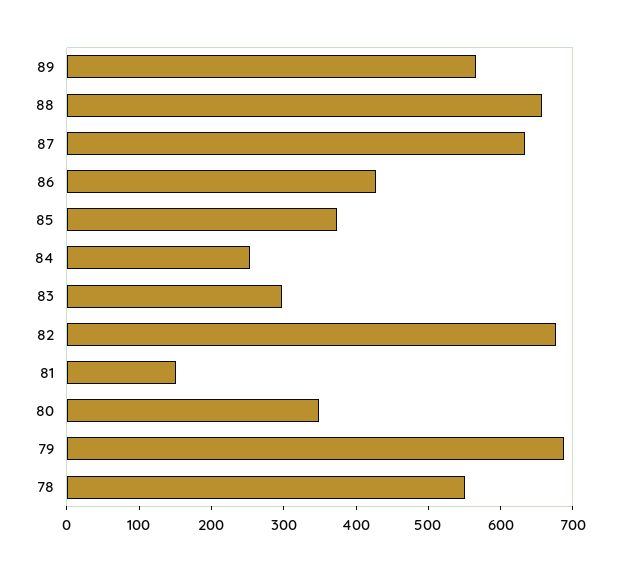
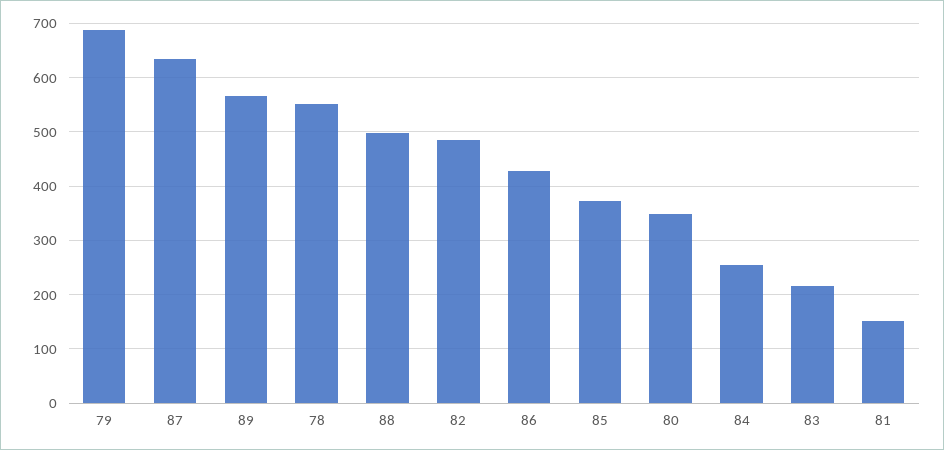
  {
    "89": 560,
-   "88": 660,
+   "88": 500,
    "87": 640,
    "86": 420,
    "85": 380,
    "84": 260,
-   "83": 300,
+   "83": 220,
-   "82": 680,
+   "82": 480,
    "81": 160,
    "80": 340,
    "79": 680,
    "78": 560
  }

